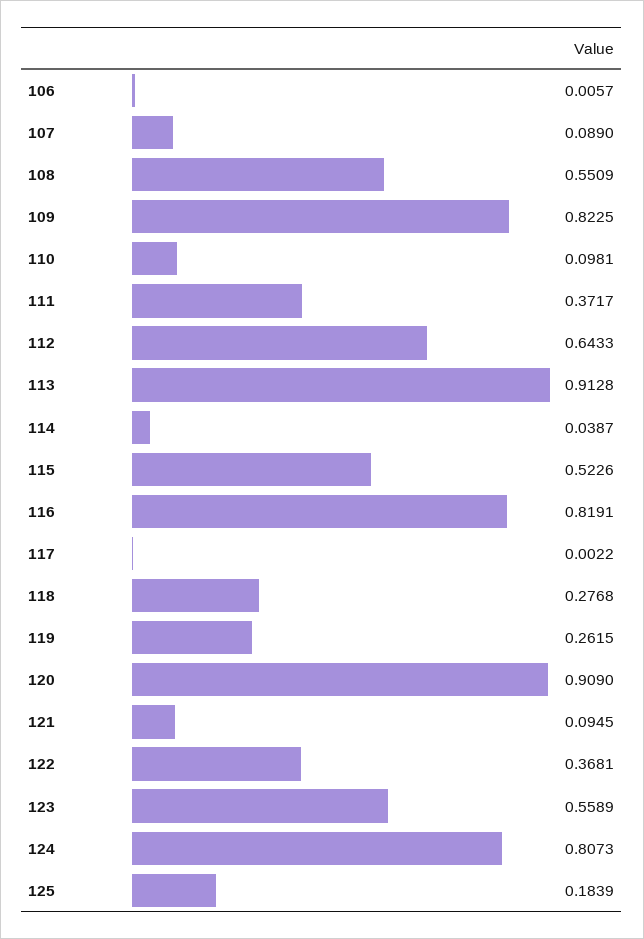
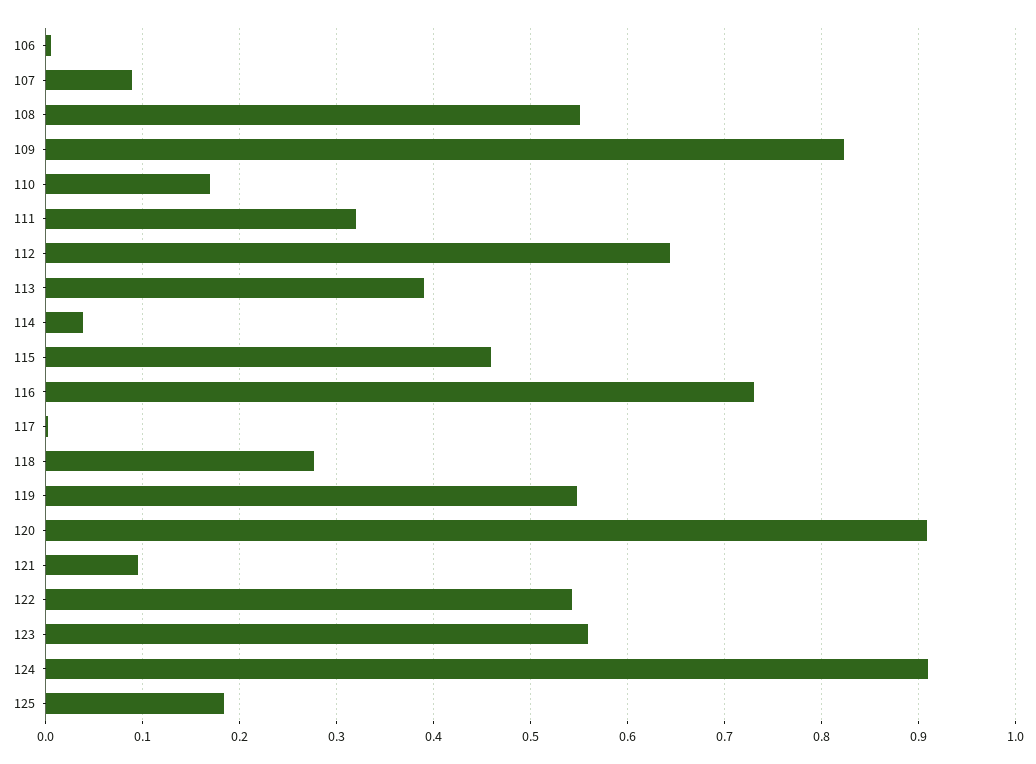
  {
    "106": 0.0057,
    "107": 0.089,
    "108": 0.5509,
    "109": 0.8225,
-   "110": 0.0981,
+   "110": 0.17,
-   "111": 0.3717,
+   "111": 0.32,
    "112": 0.6433,
-   "113": 0.9128,
+   "113": 0.39,
    "114": 0.0387,
-   "115": 0.5226,
+   "115": 0.46,
-   "116": 0.8191,
+   "116": 0.73,
    "117": 0.0022,
    "118": 0.2768,
-   "119": 0.2615,
+   "119": 0.55,
    "120": 0.909,
    "121": 0.0945,
-   "122": 0.3681,
+   "122": 0.54,
    "123": 0.5589,
-   "124": 0.8073,
+   "124": 0.91,
    "125": 0.1839
  }

